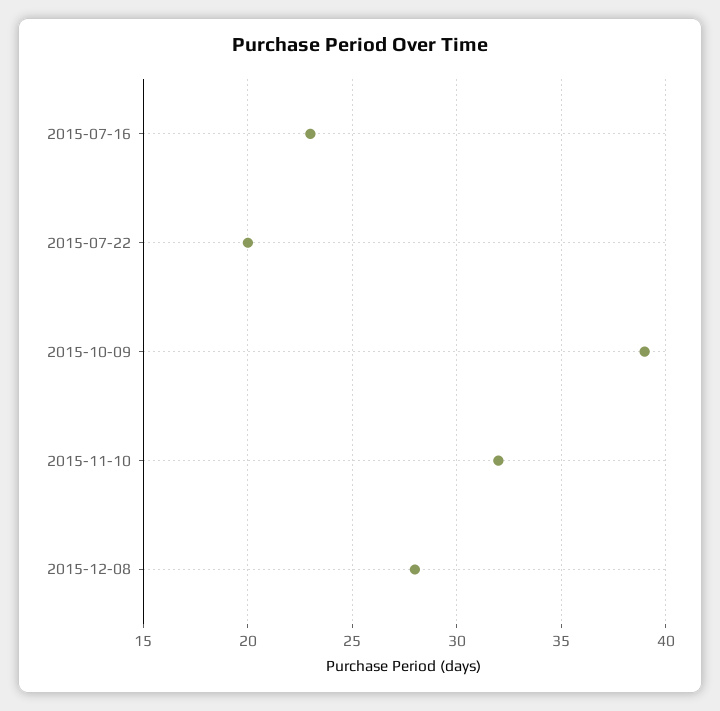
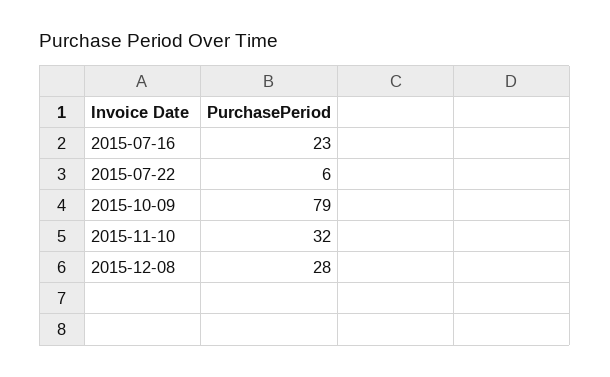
  {
    "2015-07-16": 23,
-   "2015-07-22": 20,
+   "2015-07-22": 6,
-   "2015-10-09": 39,
+   "2015-10-09": 79,
    "2015-11-10": 32,
    "2015-12-08": 28
  }

